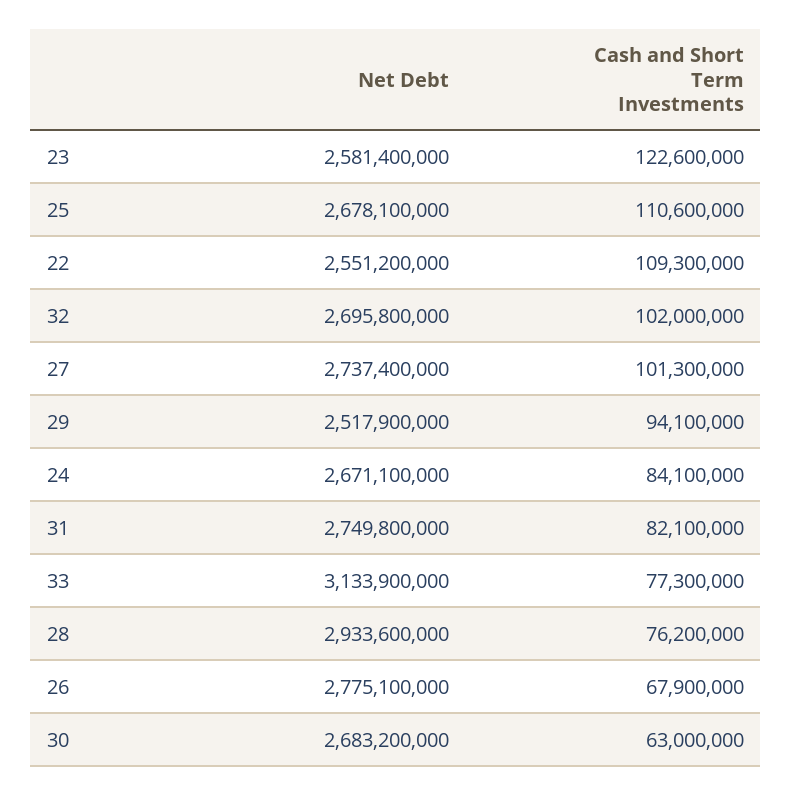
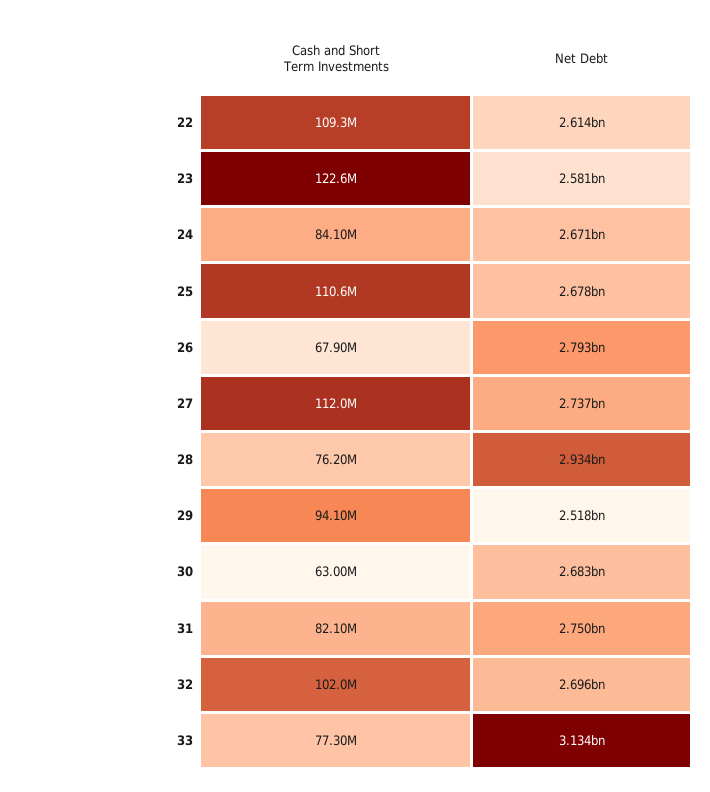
  {
    "Net Debt": {
      "23": 2581400000,
      "25": 2678100000,
-     "22": 2551200000,
+     "22": 2614000000,
      "32": 2695800000,
      "27": 2737400000,
      "29": 2517900000,
      "24": 2671100000,
      "31": 2749800000,
      "33": 3133900000,
      "28": 2933600000,
-     "26": 2775100000,
+     "26": 2793000000,
      "30": 2683200000
    },
    "Cash and Short Term Investments": {
      "23": 122600000,
      "25": 110600000,
      "22": 109300000,
      "32": 102000000,
-     "27": 101300000,
+     "27": 112000000,
      "29": 94100000,
      "24": 84100000,
      "31": 82100000,
      "33": 77300000,
      "28": 76200000,
      "26": 67900000,
      "30": 63000000
    }
  }

